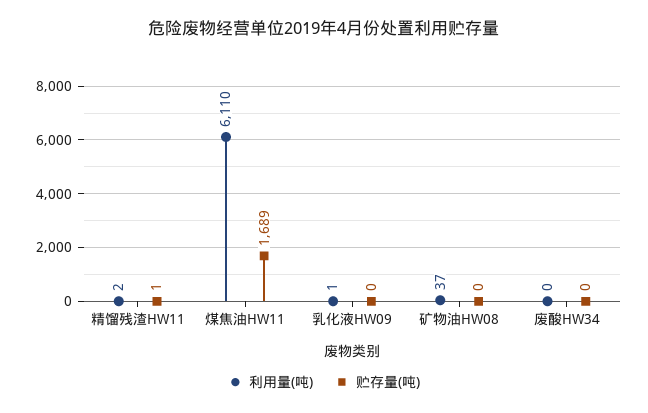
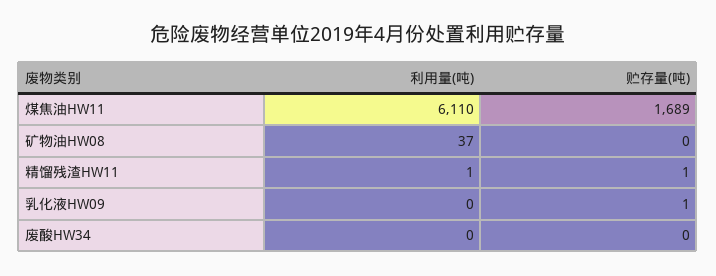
  {
    "利用量(吨)": {
-     "精馏残渣HW11": 2,
+     "精馏残渣HW11": 1,
      "煤焦油HW11": 6110,
-     "乳化液HW09": 1,
+     "乳化液HW09": 0,
      "矿物油HW08": 37,
      "废酸HW34": 0
    },
    "贮存量(吨)": {
      "精馏残渣HW11": 1,
      "煤焦油HW11": 1689,
-     "乳化液HW09": 0,
+     "乳化液HW09": 1,
      "矿物油HW08": 0,
      "废酸HW34": 0
    }
  }

